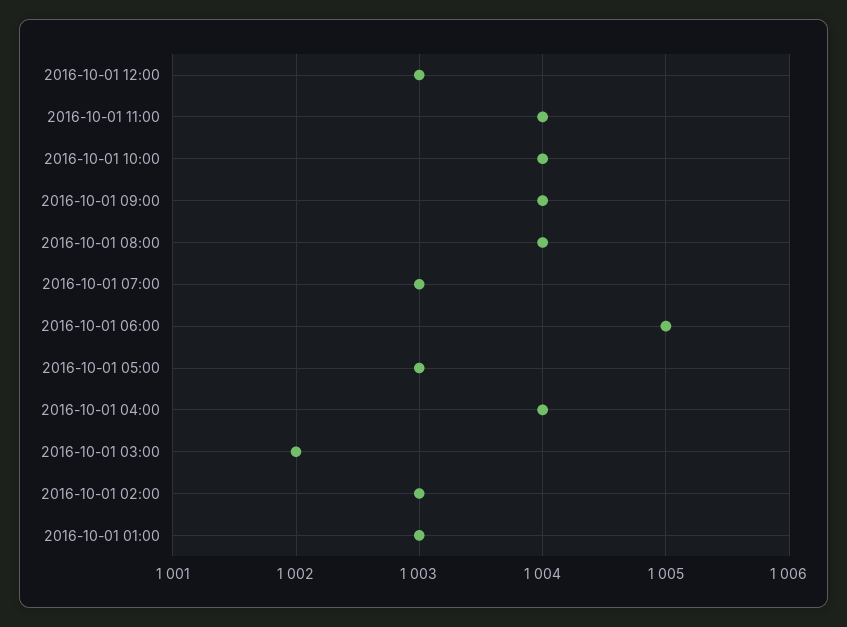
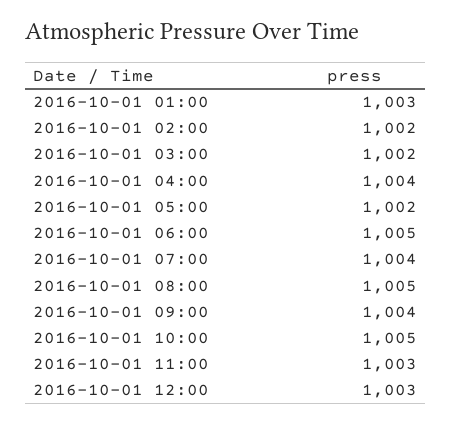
  {
    "2016-10-01 12:00": 1003,
-   "2016-10-01 11:00": 1004,
+   "2016-10-01 11:00": 1003,
-   "2016-10-01 10:00": 1004,
+   "2016-10-01 10:00": 1005,
    "2016-10-01 09:00": 1004,
-   "2016-10-01 08:00": 1004,
+   "2016-10-01 08:00": 1005,
-   "2016-10-01 07:00": 1003,
+   "2016-10-01 07:00": 1004,
    "2016-10-01 06:00": 1005,
-   "2016-10-01 05:00": 1003,
+   "2016-10-01 05:00": 1002,
    "2016-10-01 04:00": 1004,
    "2016-10-01 03:00": 1002,
-   "2016-10-01 02:00": 1003,
+   "2016-10-01 02:00": 1002,
    "2016-10-01 01:00": 1003
  }

